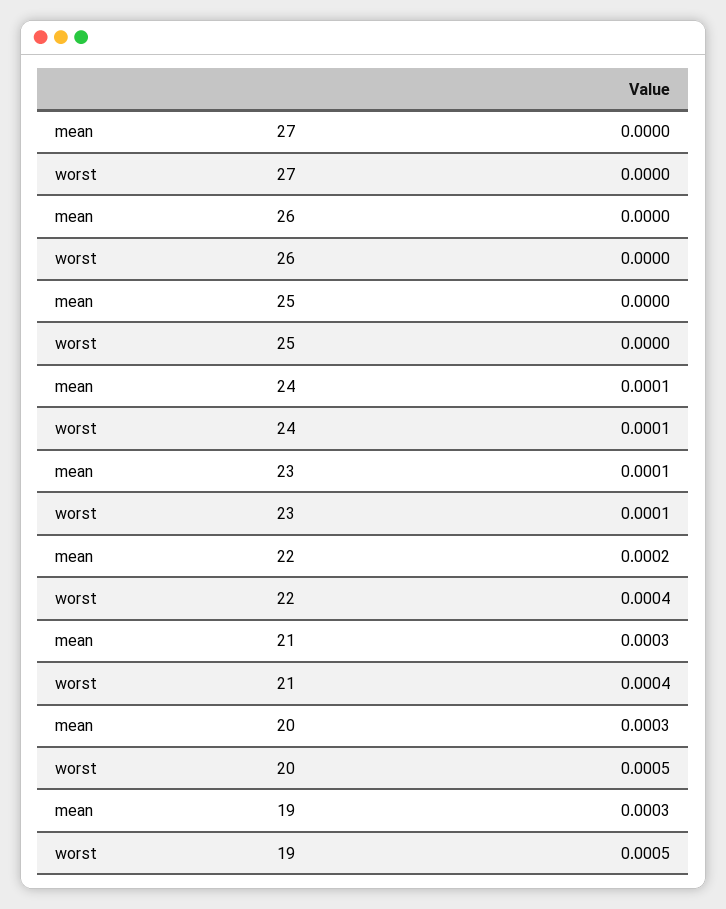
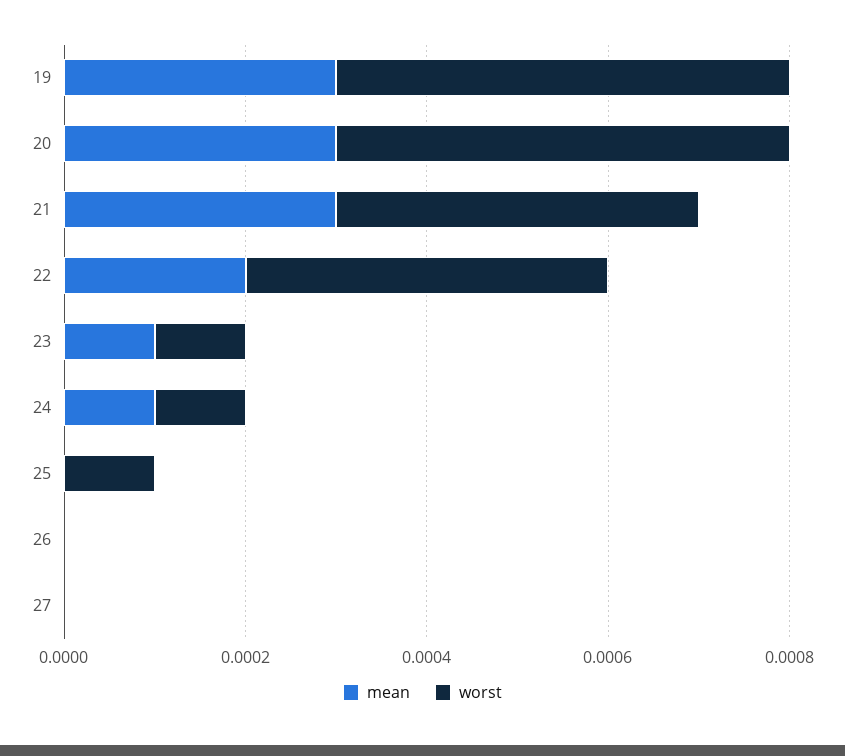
  {
    "mean": {
      "27": 0,
      "26": 0,
      "25": 0,
      "24": 0.0001,
      "23": 0.0001,
      "22": 0.0002,
      "21": 0.0003,
      "20": 0.0003,
      "19": 0.0003
    },
    "worst": {
      "27": 0,
      "26": 0,
-     "25": 0,
+     "25": 0.0001,
      "24": 0.0001,
      "23": 0.0001,
      "22": 0.0004,
      "21": 0.0004,
      "20": 0.0005,
      "19": 0.0005
    }
  }

